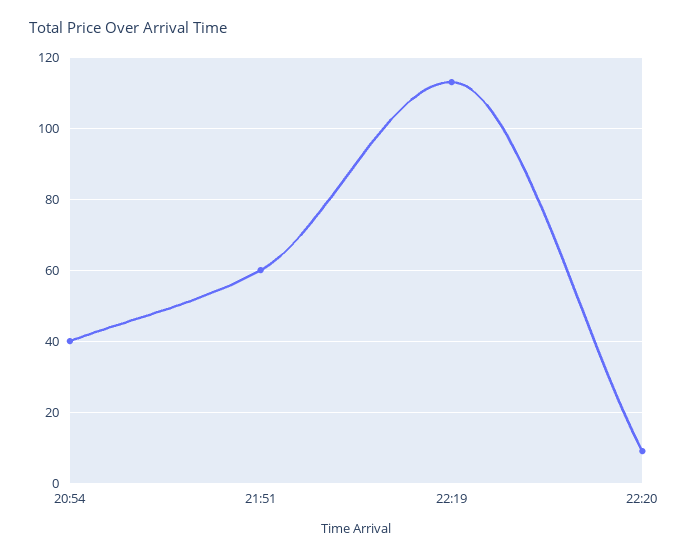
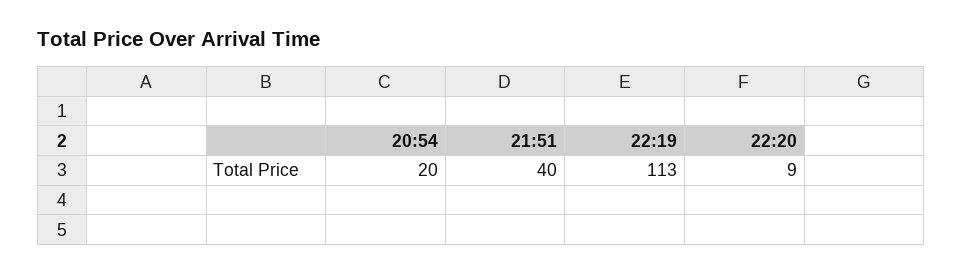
  {
-   "20:54": 40,
+   "20:54": 20,
-   "21:51": 60,
+   "21:51": 40,
    "22:19": 113,
    "22:20": 9
  }

